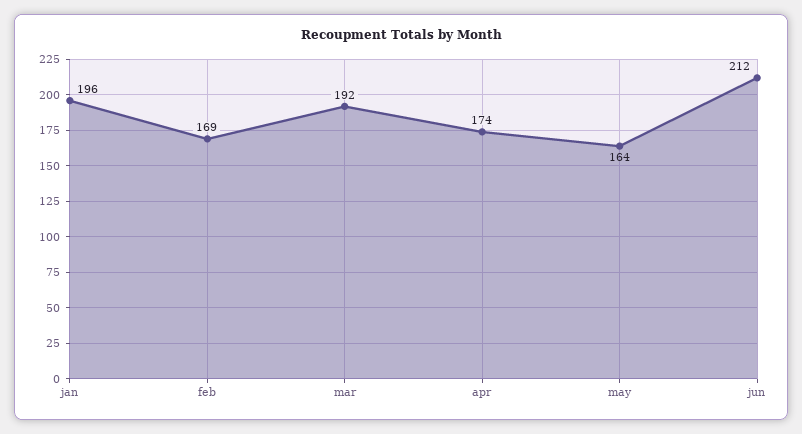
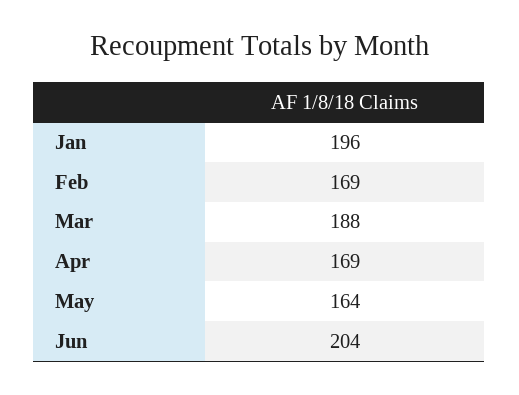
  {
    "jan": 196,
    "feb": 169,
-   "mar": 192,
+   "mar": 188,
-   "apr": 174,
+   "apr": 169,
    "may": 164,
-   "jun": 212
+   "jun": 204
  }

